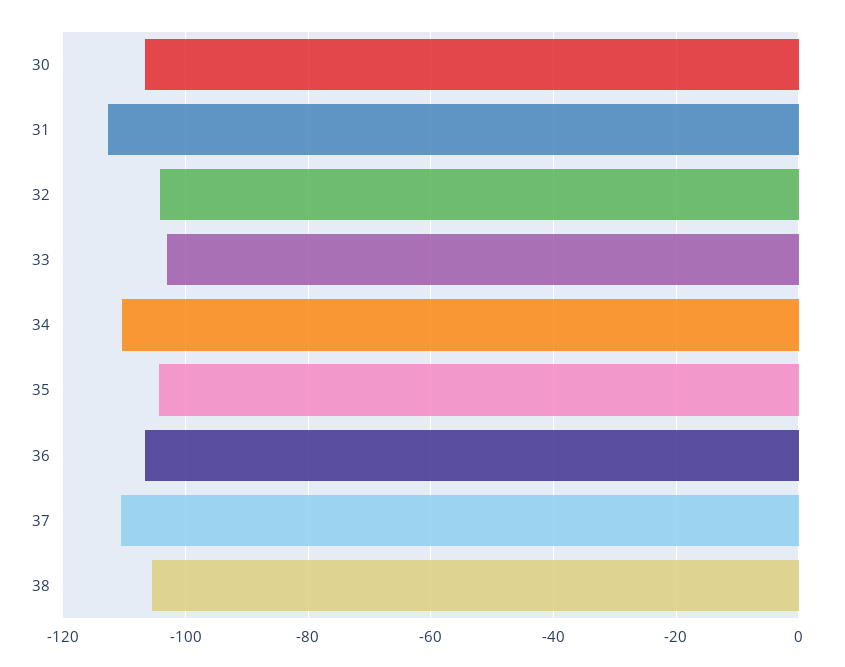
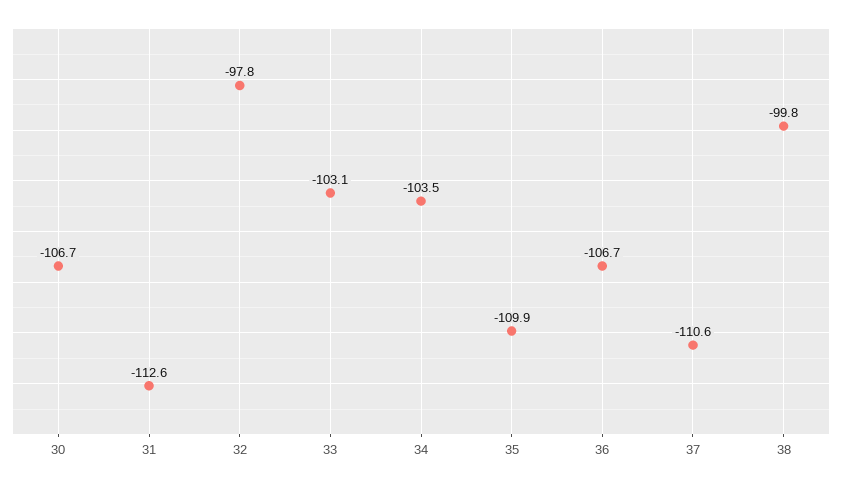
  {
    "30": -106.7,
    "31": -112.6,
-   "32": -104,
+   "32": -97.8,
    "33": -103.1,
-   "34": -110,
+   "34": -103.5,
-   "35": -104,
+   "35": -109.9,
    "36": -106.7,
    "37": -110.6,
-   "38": -106
+   "38": -99.8
  }

